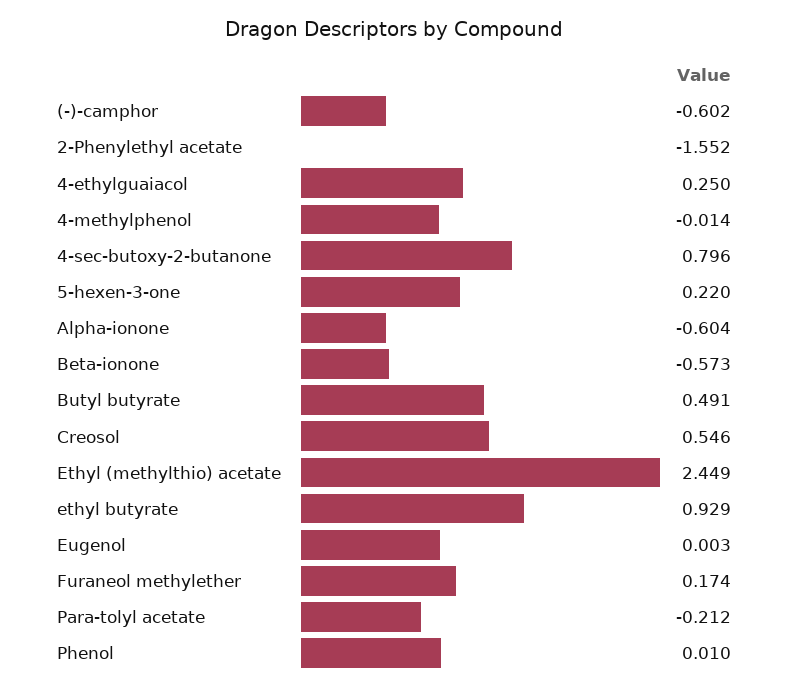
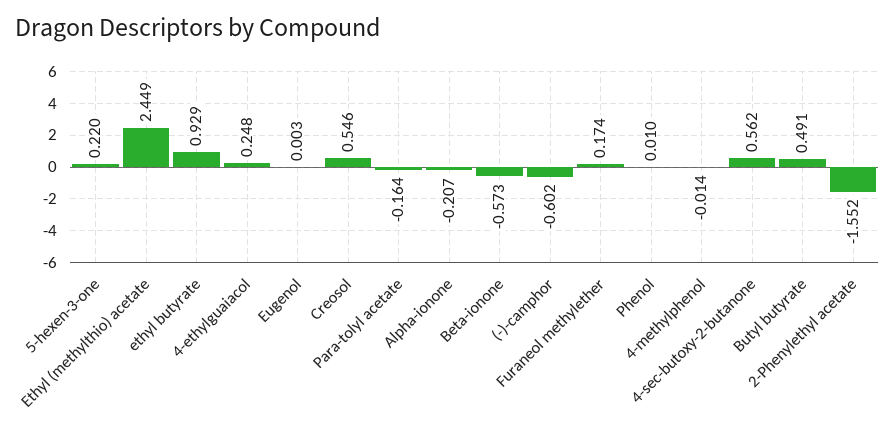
  {
    "(-)-camphor": -0.602,
    "2-Phenylethyl acetate": -1.552,
-   "4-ethylguaiacol": 0.25,
+   "4-ethylguaiacol": 0.248,
    "4-methylphenol": -0.014,
-   "4-sec-butoxy-2-butanone": 0.796,
+   "4-sec-butoxy-2-butanone": 0.562,
    "5-hexen-3-one": 0.22,
-   "Alpha-ionone": -0.604,
+   "Alpha-ionone": -0.207,
    "Beta-ionone": -0.573,
    "Butyl butyrate": 0.491,
    "Creosol": 0.546,
    "Ethyl (methylthio) acetate": 2.449,
    "ethyl butyrate": 0.929,
    "Eugenol": 0.003,
    "Furaneol methylether": 0.174,
-   "Para-tolyl acetate": -0.212,
+   "Para-tolyl acetate": -0.164,
    "Phenol": 0.01
  }

